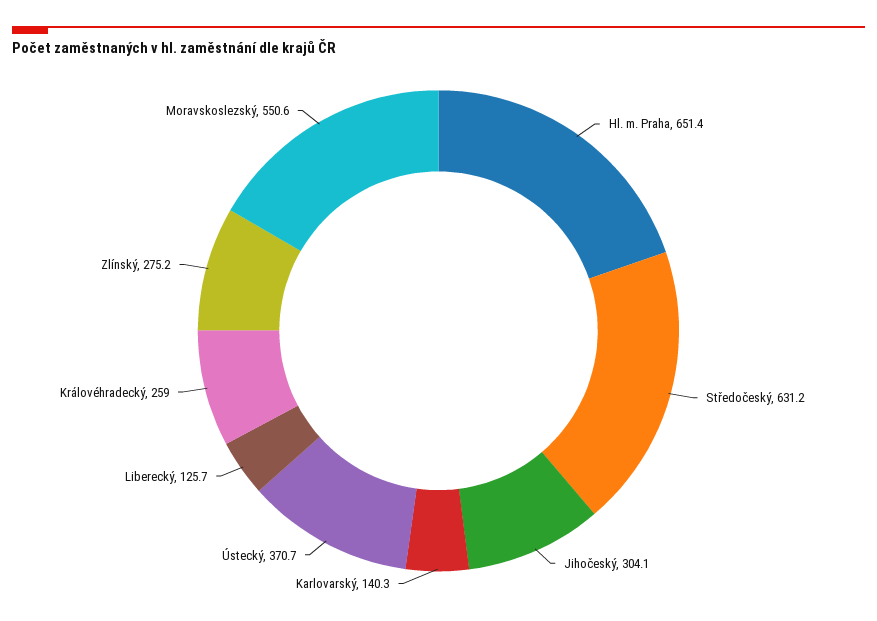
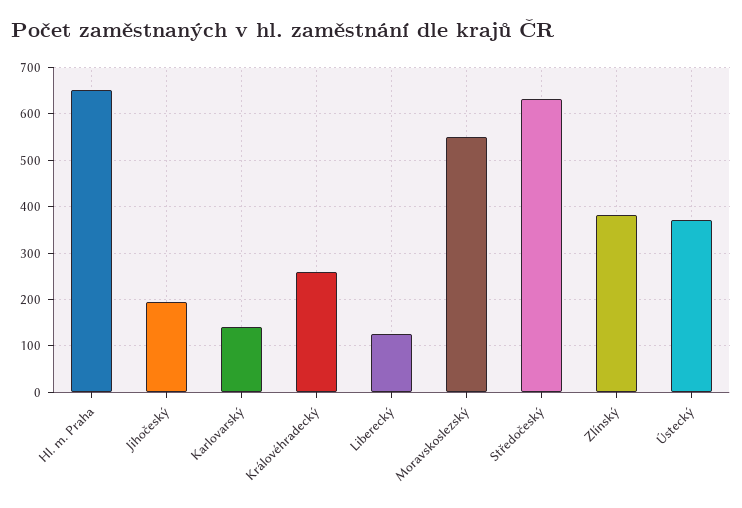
  {
    "Hl. m. Praha": 651.4,
    "Středočeský": 631.2,
-   "Jihočeský": 304.1,
+   "Jihočeský": 200,
    "Karlovarský": 140.3,
    "Ústecký": 370.7,
    "Liberecký": 125.7,
    "Královéhradecký": 259,
-   "Zlínský": 275.2,
+   "Zlínský": 380,
    "Moravskoslezský": 550.6
  }

